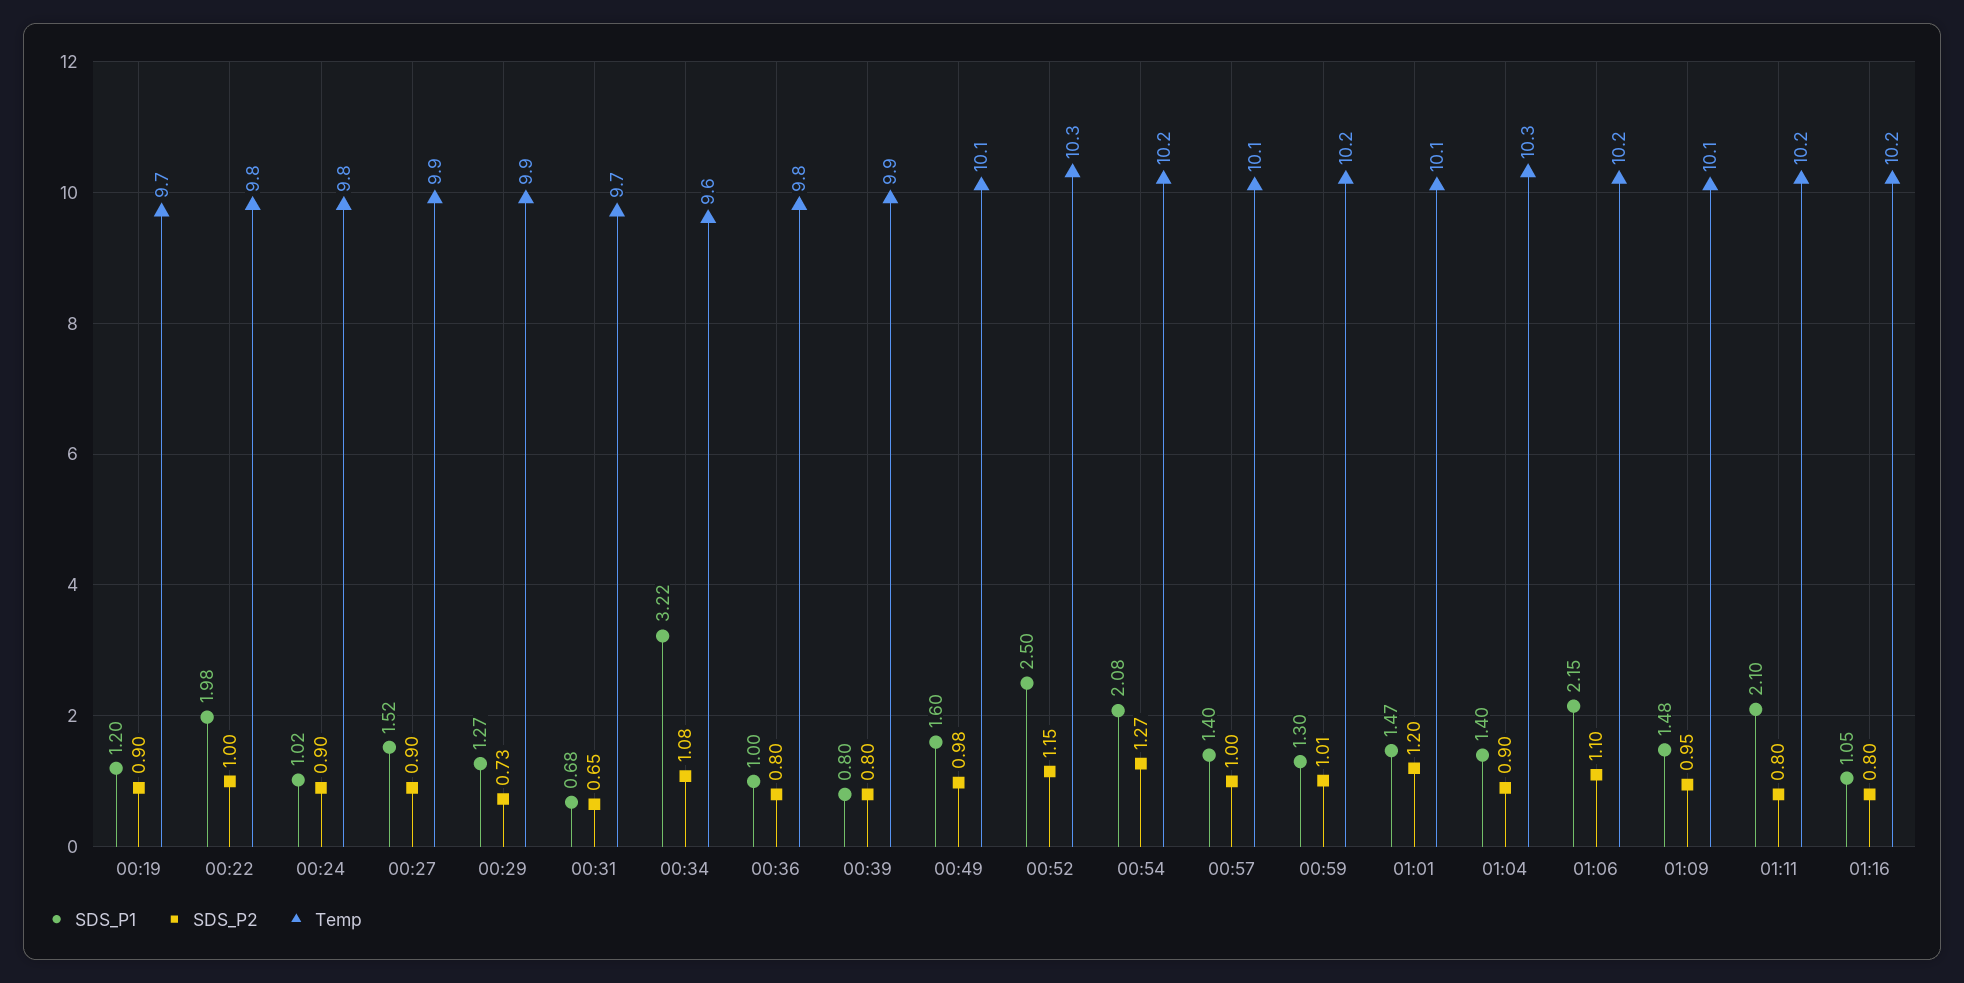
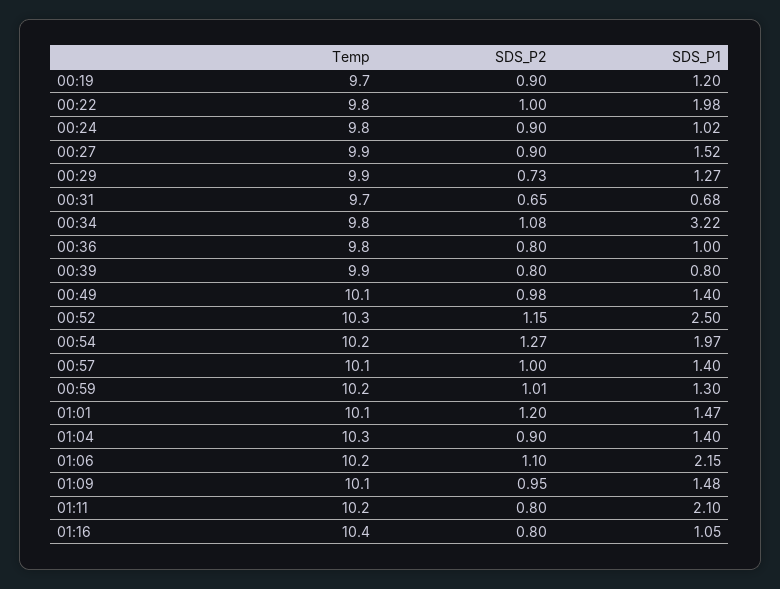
  {
    "SDS_P1": {
      "00:19": 1.2,
      "00:22": 1.98,
      "00:24": 1.02,
      "00:27": 1.52,
      "00:29": 1.27,
      "00:31": 0.68,
      "00:34": 3.22,
      "00:36": 1,
      "00:39": 0.8,
-     "00:49": 1.6,
+     "00:49": 1.4,
      "00:52": 2.5,
-     "00:54": 2.08,
+     "00:54": 1.97,
      "00:57": 1.4,
      "00:59": 1.3,
      "01:01": 1.47,
      "01:04": 1.4,
      "01:06": 2.15,
      "01:09": 1.48,
      "01:11": 2.1,
      "01:16": 1.05
    },
    "SDS_P2": {
      "00:19": 0.9,
      "00:22": 1,
      "00:24": 0.9,
      "00:27": 0.9,
      "00:29": 0.73,
      "00:31": 0.65,
      "00:34": 1.08,
      "00:36": 0.8,
      "00:39": 0.8,
      "00:49": 0.98,
      "00:52": 1.15,
      "00:54": 1.27,
      "00:57": 1,
      "00:59": 1.01,
      "01:01": 1.2,
      "01:04": 0.9,
      "01:06": 1.1,
      "01:09": 0.95,
      "01:11": 0.8,
      "01:16": 0.8
    },
    "Temp": {
      "00:19": 9.7,
      "00:22": 9.8,
      "00:24": 9.8,
      "00:27": 9.9,
      "00:29": 9.9,
      "00:31": 9.7,
-     "00:34": 9.6,
+     "00:34": 9.8,
      "00:36": 9.8,
      "00:39": 9.9,
      "00:49": 10.1,
      "00:52": 10.3,
      "00:54": 10.2,
      "00:57": 10.1,
      "00:59": 10.2,
      "01:01": 10.1,
      "01:04": 10.3,
      "01:06": 10.2,
      "01:09": 10.1,
      "01:11": 10.2,
-     "01:16": 10.2
+     "01:16": 10.4
    }
  }

